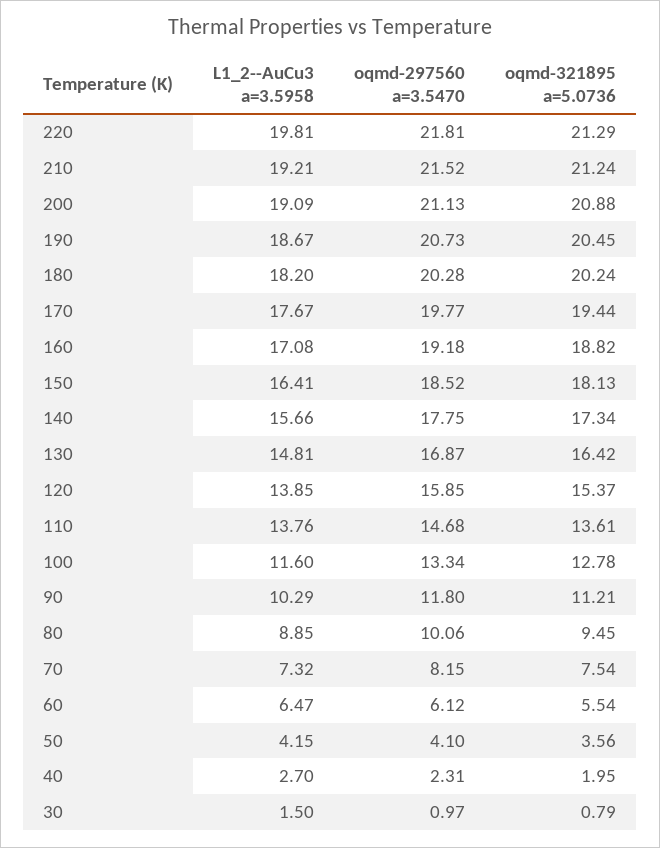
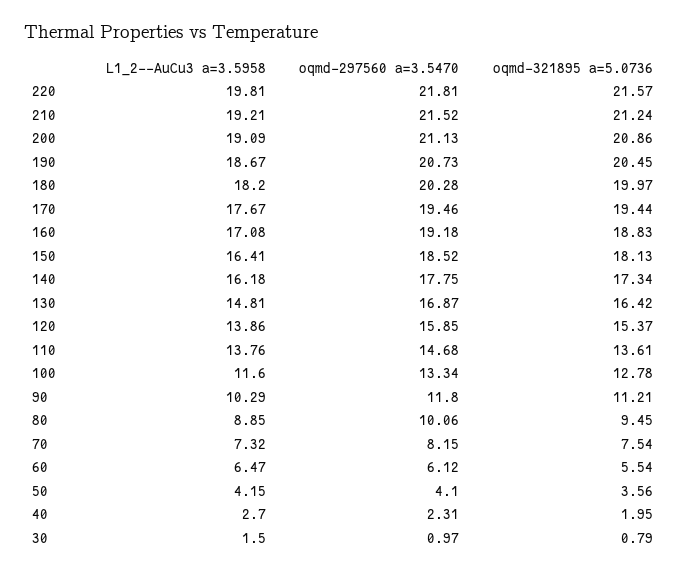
  {
    "L1_2--AuCu3 a=3.5958": {
      "220": 19.81,
      "210": 19.21,
      "200": 19.09,
      "190": 18.67,
      "180": 18.2,
      "170": 17.67,
      "160": 17.08,
      "150": 16.41,
-     "140": 15.66,
+     "140": 16.18,
      "130": 14.81,
-     "120": 13.85,
+     "120": 13.86,
      "110": 13.76,
      "100": 11.6,
      "90": 10.29,
      "80": 8.85,
      "70": 7.32,
      "60": 6.47,
      "50": 4.15,
      "40": 2.7,
      "30": 1.5
    },
    "oqmd-297560 a=3.5470": {
      "220": 21.81,
      "210": 21.52,
      "200": 21.13,
      "190": 20.73,
      "180": 20.28,
-     "170": 19.77,
+     "170": 19.46,
      "160": 19.18,
      "150": 18.52,
      "140": 17.75,
      "130": 16.87,
      "120": 15.85,
      "110": 14.68,
      "100": 13.34,
      "90": 11.8,
      "80": 10.06,
      "70": 8.15,
      "60": 6.12,
      "50": 4.1,
      "40": 2.31,
      "30": 0.97
    },
    "oqmd-321895 a=5.0736": {
-     "220": 21.29,
+     "220": 21.57,
      "210": 21.24,
-     "200": 20.88,
+     "200": 20.86,
      "190": 20.45,
-     "180": 20.24,
+     "180": 19.97,
      "170": 19.44,
-     "160": 18.82,
+     "160": 18.83,
      "150": 18.13,
      "140": 17.34,
      "130": 16.42,
      "120": 15.37,
      "110": 13.61,
      "100": 12.78,
      "90": 11.21,
      "80": 9.45,
      "70": 7.54,
      "60": 5.54,
      "50": 3.56,
      "40": 1.95,
      "30": 0.79
    }
  }

